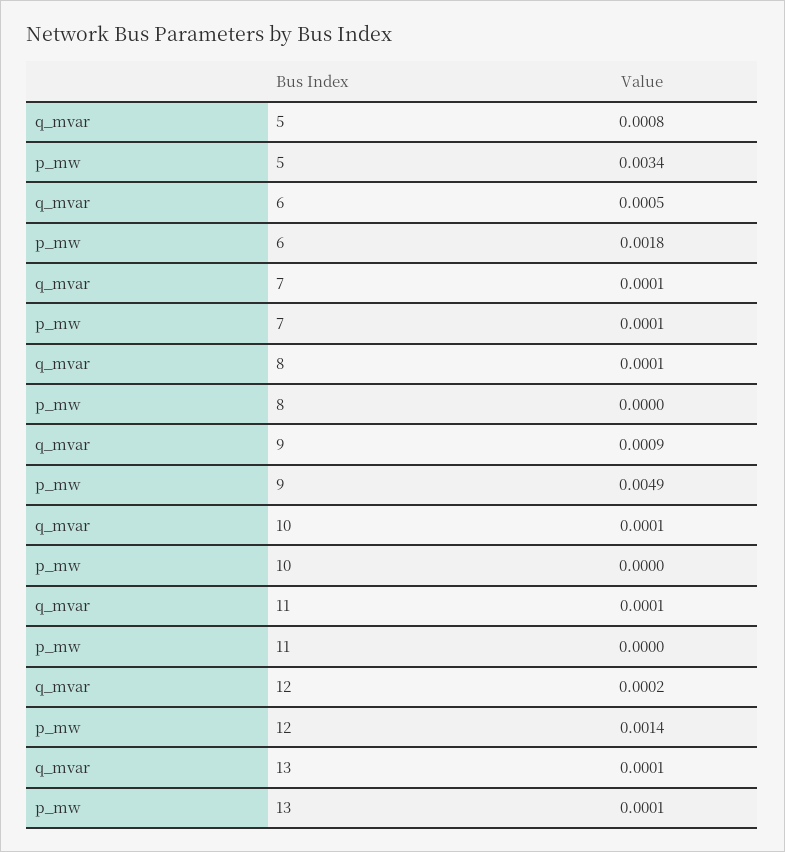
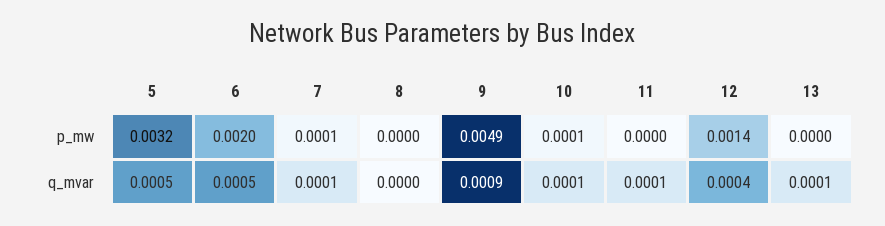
  {
    "q_mvar": {
-     "5": 0.0008,
+     "5": 0.0005,
      "6": 0.0005,
      "7": 0.0001,
-     "8": 0.0001,
+     "8": 0,
      "9": 0.0009,
      "10": 0.0001,
      "11": 0.0001,
-     "12": 0.0002,
+     "12": 0.0004,
      "13": 0.0001
    },
    "p_mw": {
-     "5": 0.0034,
+     "5": 0.0032,
-     "6": 0.0018,
+     "6": 0.002,
      "7": 0.0001,
      "8": 0,
      "9": 0.0049,
-     "10": 0,
+     "10": 0.0001,
      "11": 0,
      "12": 0.0014,
-     "13": 0.0001
+     "13": 0
    }
  }

